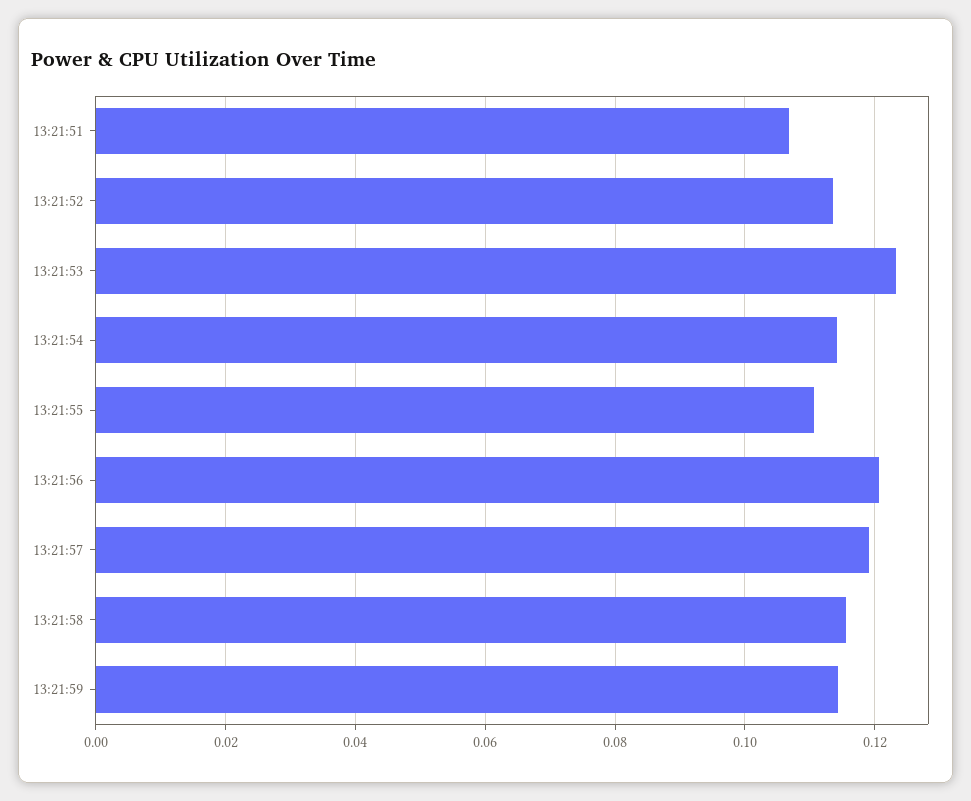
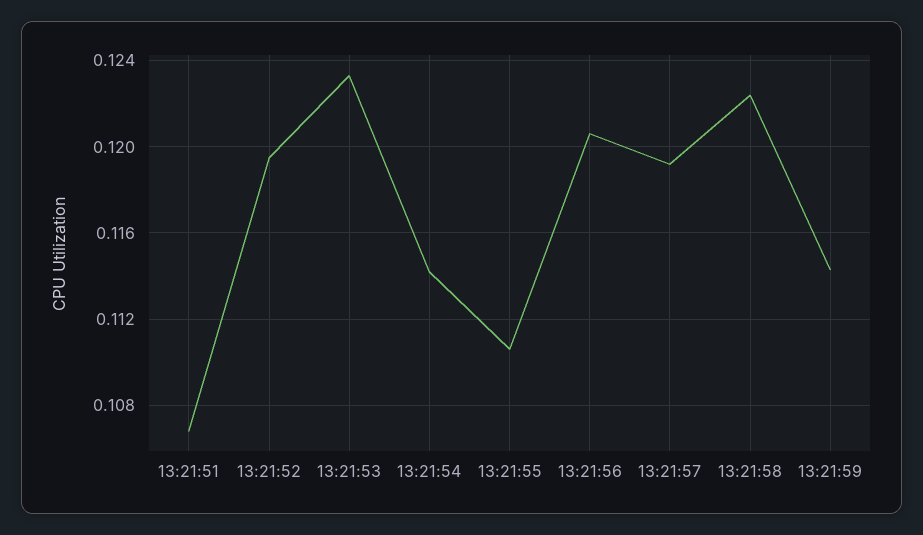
  {
    "13:21:51": 0.107,
-   "13:21:52": 0.114,
+   "13:21:52": 0.1195,
    "13:21:53": 0.1235,
    "13:21:54": 0.114,
    "13:21:55": 0.1105,
    "13:21:56": 0.1205,
    "13:21:57": 0.119,
-   "13:21:58": 0.116,
+   "13:21:58": 0.1225,
    "13:21:59": 0.1145
  }

